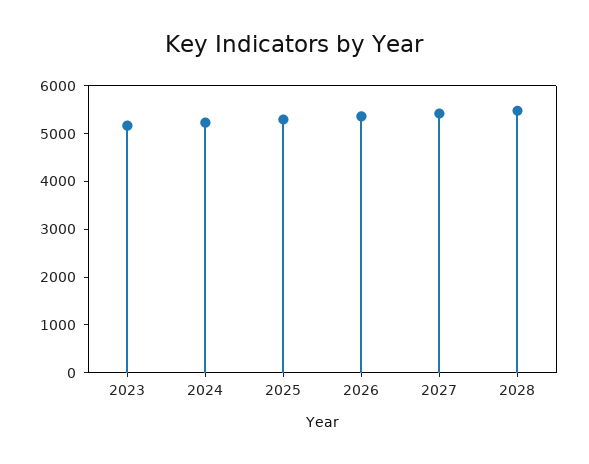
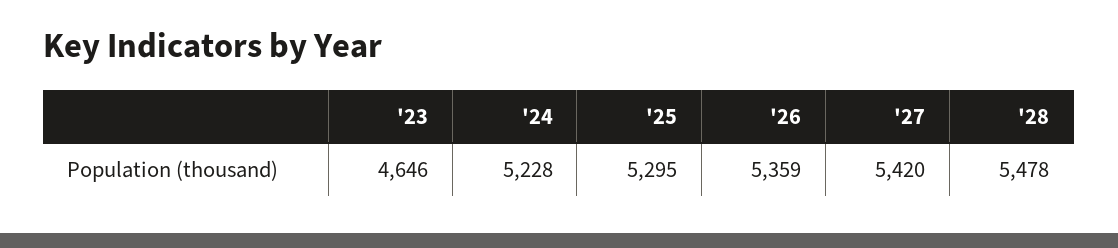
  {
-   "2023": 5200,
+   "2023": 4646,
    "2024": 5228,
    "2025": 5295,
    "2026": 5359,
    "2027": 5420,
    "2028": 5478
  }

